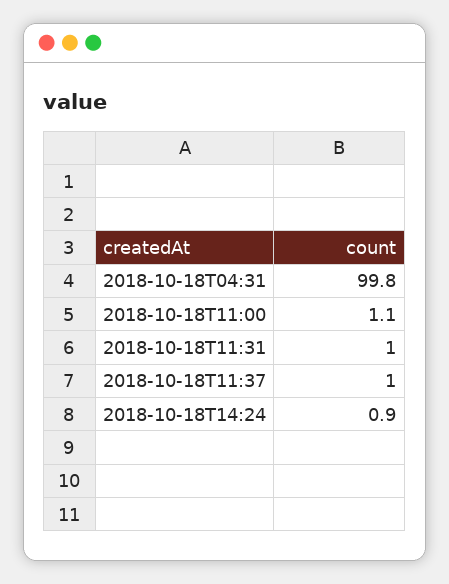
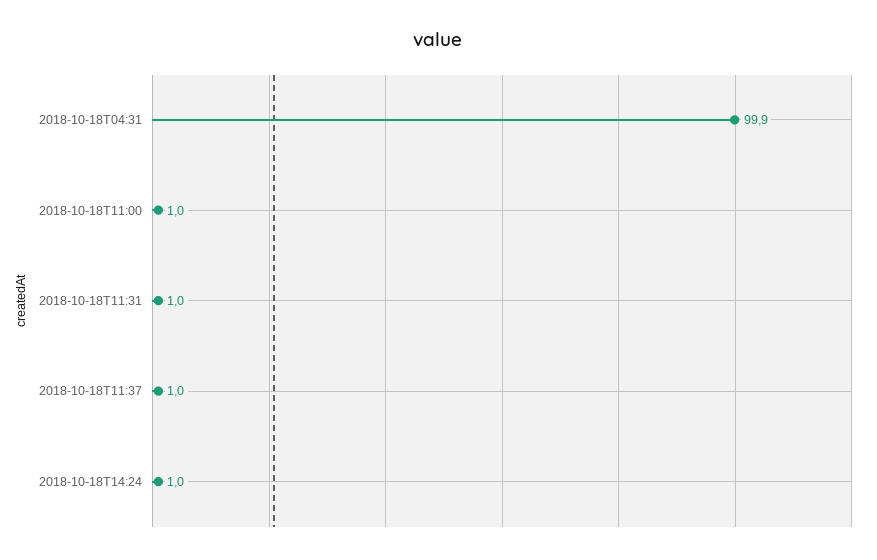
  {
-   "2018-10-18T04:31": 99.8,
+   "2018-10-18T04:31": 99.9,
-   "2018-10-18T11:00": 1.1,
+   "2018-10-18T11:00": 1,
    "2018-10-18T11:31": 1,
    "2018-10-18T11:37": 1,
-   "2018-10-18T14:24": 0.9
+   "2018-10-18T14:24": 1
  }

